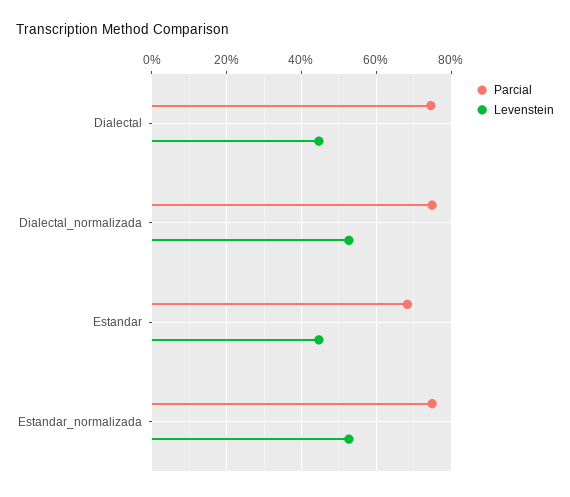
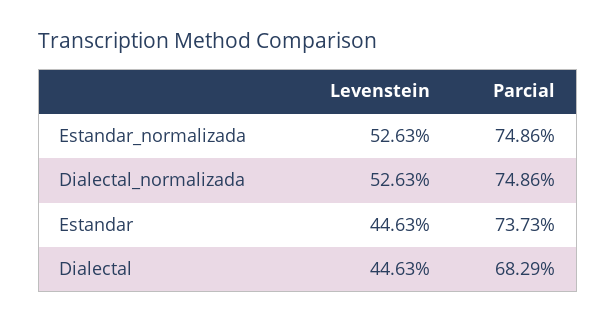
  {
    "Parcial": {
-     "Dialectal": 74,
+     "Dialectal": 68.29,
      "Dialectal_normalizada": 74.86,
-     "Estandar": 68,
+     "Estandar": 73.73,
      "Estandar_normalizada": 74.86
    },
    "Levenstein": {
      "Dialectal": 44.63,
      "Dialectal_normalizada": 52.63,
      "Estandar": 44.63,
      "Estandar_normalizada": 52.63
    }
  }

